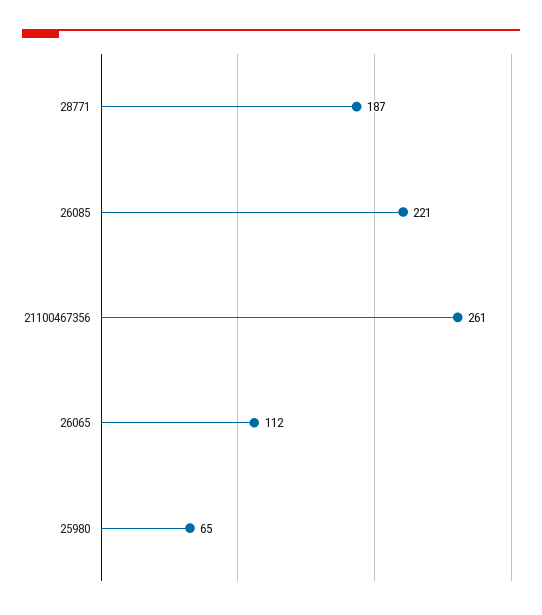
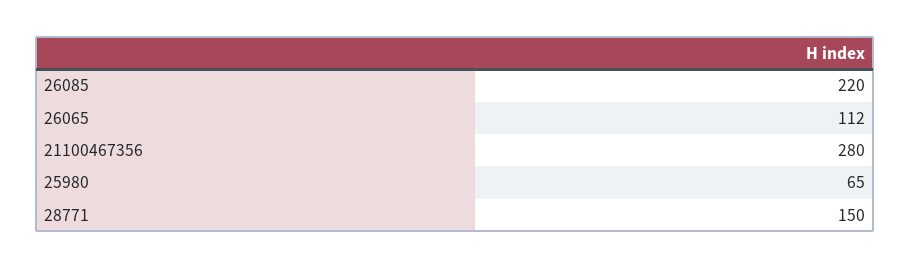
  {
-   "28771": 187,
+   "28771": 150,
-   "26085": 221,
+   "26085": 220,
-   "21100467356": 261,
+   "21100467356": 280,
    "26065": 112,
    "25980": 65
  }

